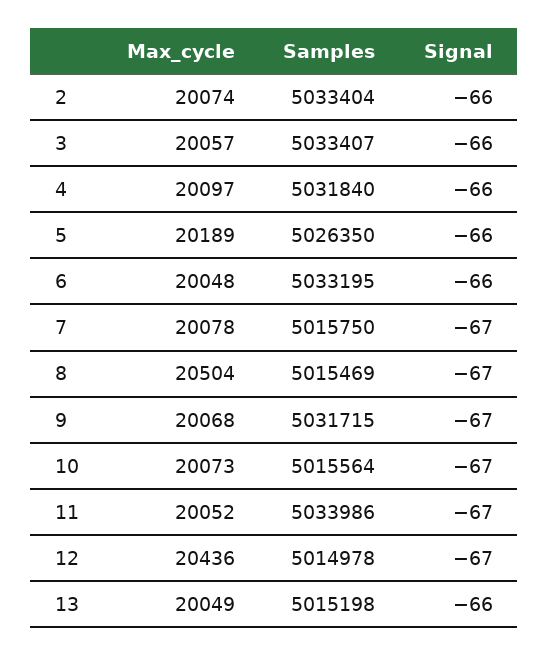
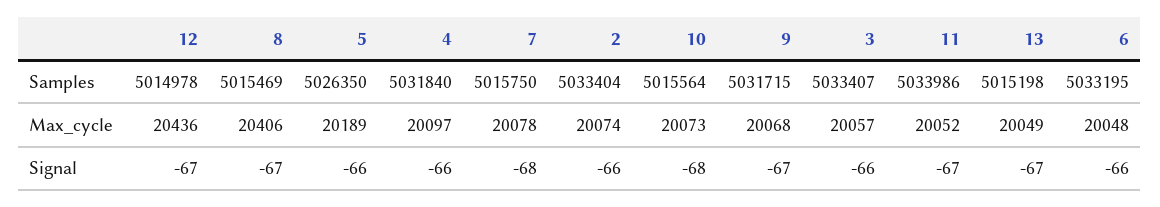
  {
    "Max_cycle": {
      "2": 20074,
      "3": 20057,
      "4": 20097,
      "5": 20189,
      "6": 20048,
      "7": 20078,
-     "8": 20504,
+     "8": 20406,
      "9": 20068,
      "10": 20073,
      "11": 20052,
      "12": 20436,
      "13": 20049
    },
    "Samples": {
      "2": 5033404,
      "3": 5033407,
      "4": 5031840,
      "5": 5026350,
      "6": 5033195,
      "7": 5015750,
      "8": 5015469,
      "9": 5031715,
      "10": 5015564,
      "11": 5033986,
      "12": 5014978,
      "13": 5015198
    },
    "Signal": {
      "2": -66,
      "3": -66,
      "4": -66,
      "5": -66,
      "6": -66,
-     "7": -67,
+     "7": -68,
      "8": -67,
      "9": -67,
-     "10": -67,
+     "10": -68,
      "11": -67,
      "12": -67,
-     "13": -66
+     "13": -67
    }
  }

